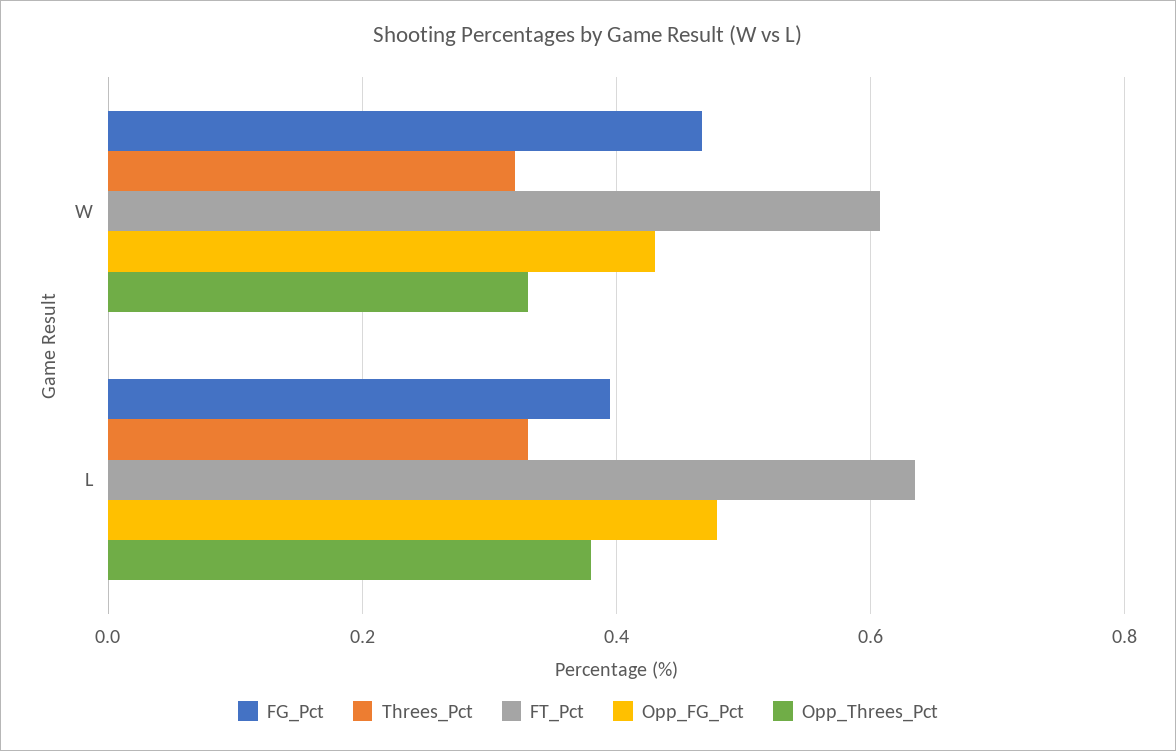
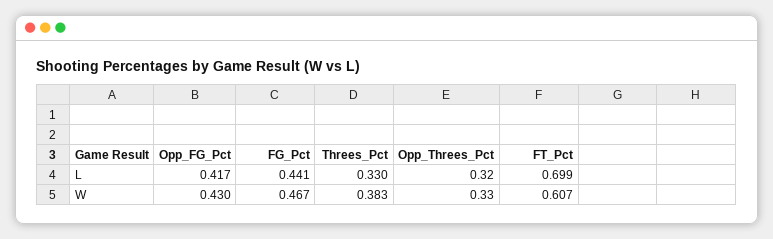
  {
    "FG_Pct": {
      "W": 0.467,
-     "L": 0.4
+     "L": 0.441
    },
    "Threes_Pct": {
-     "W": 0.32,
+     "W": 0.383,
      "L": 0.33
    },
    "FT_Pct": {
      "W": 0.607,
-     "L": 0.64
+     "L": 0.699
    },
    "Opp_FG_Pct": {
      "W": 0.43,
-     "L": 0.48
+     "L": 0.417
    },
    "Opp_Threes_Pct": {
      "W": 0.33,
-     "L": 0.38
+     "L": 0.32
    }
  }

